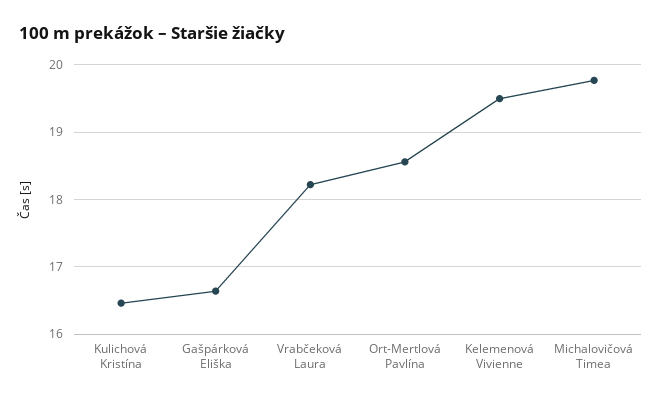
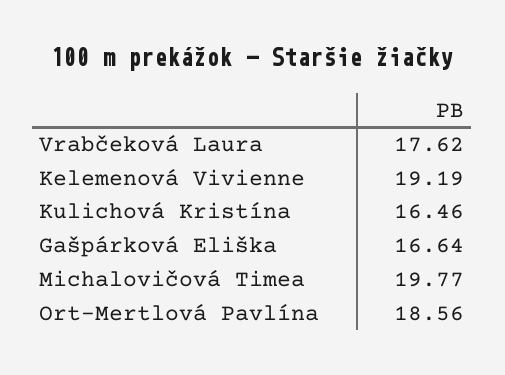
  {
    "Kulichová Kristína": 16.46,
    "Gašpárková Eliška": 16.64,
-   "Vrabčeková Laura": 18.2,
+   "Vrabčeková Laura": 17.62,
    "Ort-Mertlová Pavlína": 18.56,
-   "Kelemenová Vivienne": 19.5,
+   "Kelemenová Vivienne": 19.19,
    "Michalovičová Timea": 19.77
  }

